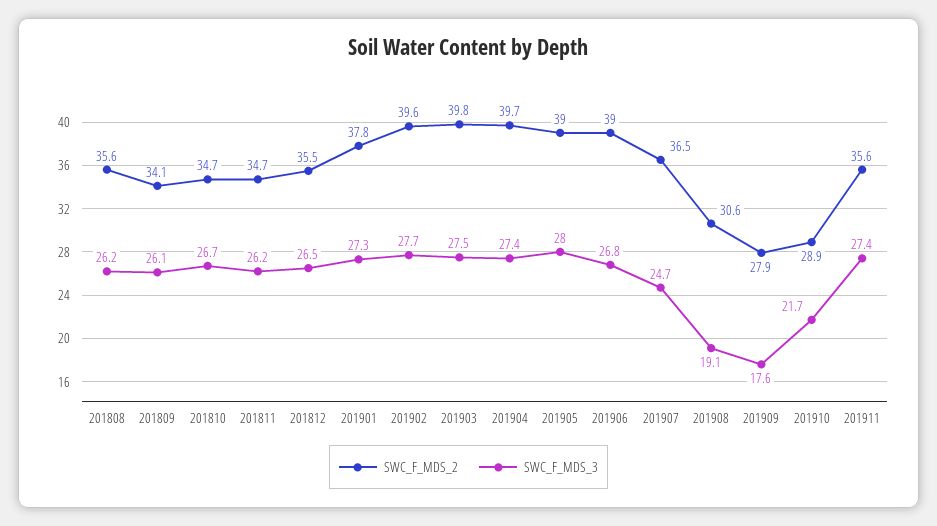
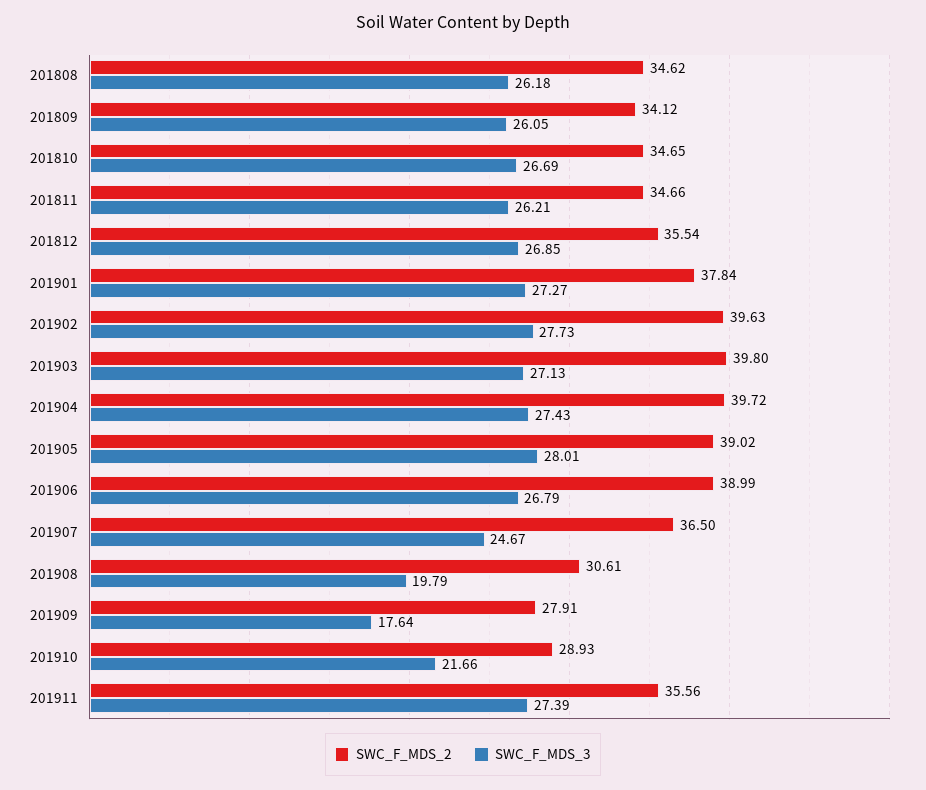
  {
    "SWC_F_MDS_2": {
-     "201808": 35.6,
+     "201808": 34.62,
      "201809": 34.12,
      "201810": 34.65,
      "201811": 34.66,
      "201812": 35.54,
      "201901": 37.84,
      "201902": 39.63,
      "201903": 39.8,
      "201904": 39.72,
      "201905": 39.02,
      "201906": 38.99,
      "201907": 36.5,
      "201908": 30.61,
      "201909": 27.91,
      "201910": 28.93,
      "201911": 35.56
    },
    "SWC_F_MDS_3": {
      "201808": 26.18,
      "201809": 26.05,
      "201810": 26.69,
      "201811": 26.21,
-     "201812": 26.5,
+     "201812": 26.85,
      "201901": 27.27,
      "201902": 27.73,
-     "201903": 27.5,
+     "201903": 27.13,
      "201904": 27.43,
      "201905": 28.01,
      "201906": 26.79,
      "201907": 24.67,
-     "201908": 19.1,
+     "201908": 19.79,
      "201909": 17.64,
      "201910": 21.66,
      "201911": 27.39
    }
  }

